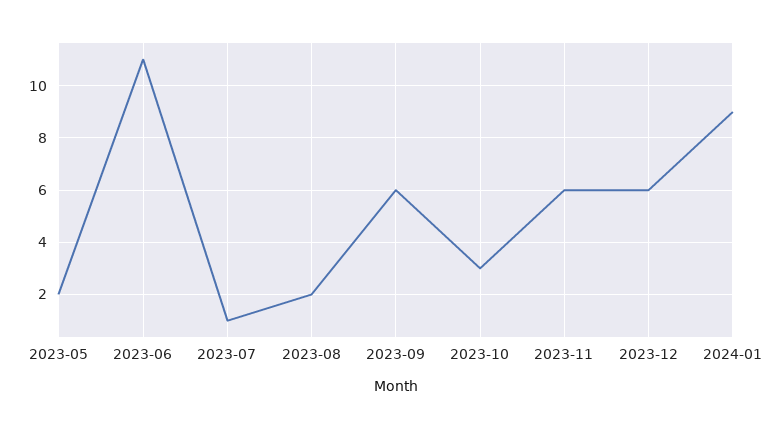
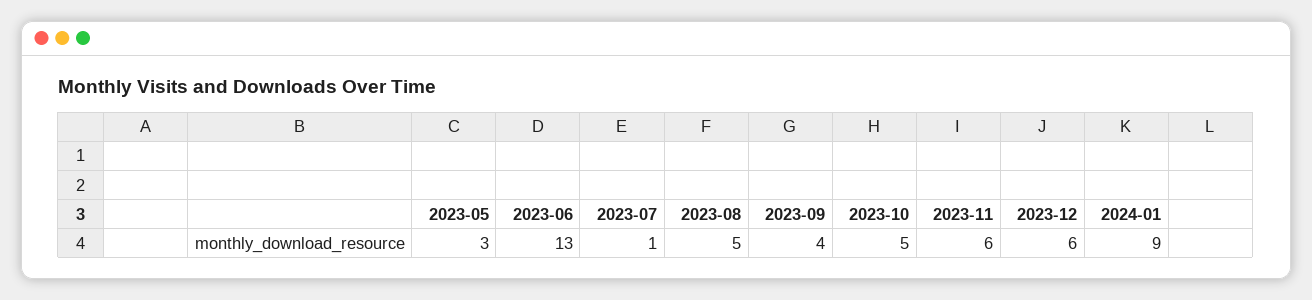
  {
-   "2023-05": 2,
+   "2023-05": 3,
-   "2023-06": 11,
+   "2023-06": 13,
    "2023-07": 1,
-   "2023-08": 2,
+   "2023-08": 5,
-   "2023-09": 6,
+   "2023-09": 4,
-   "2023-10": 3,
+   "2023-10": 5,
    "2023-11": 6,
    "2023-12": 6,
    "2024-01": 9
  }

